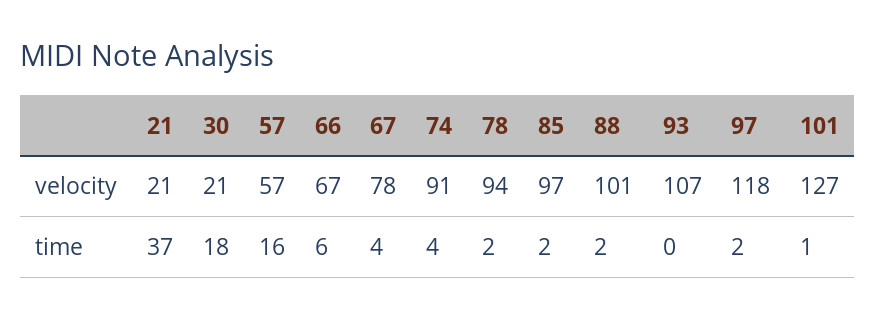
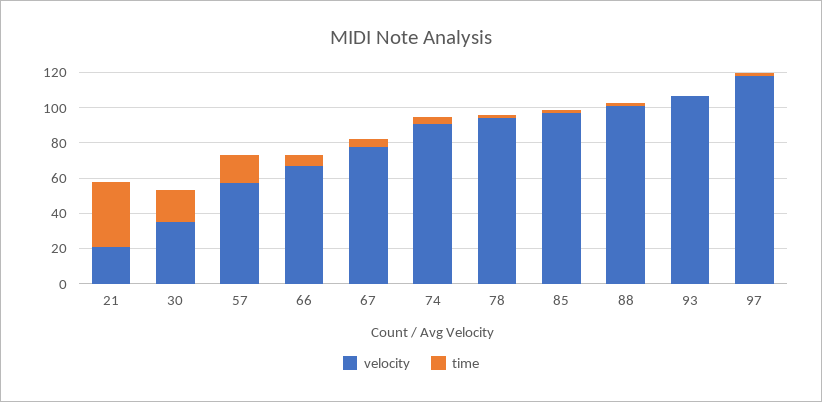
  {
    "velocity": {
      "21": 21,
-     "30": 21,
+     "30": 35,
      "57": 57,
      "66": 67,
      "67": 78,
      "74": 91,
      "78": 94,
      "85": 97,
      "88": 101,
      "93": 107,
-     "97": 118,
+     "97": 118
-     "101": 127
    },
    "time": {
      "21": 37,
      "30": 18,
      "57": 16,
      "66": 6,
      "67": 4,
      "74": 4,
      "78": 2,
      "85": 2,
      "88": 2,
      "93": 0,
-     "97": 2,
+     "97": 2
-     "101": 1
    }
  }

